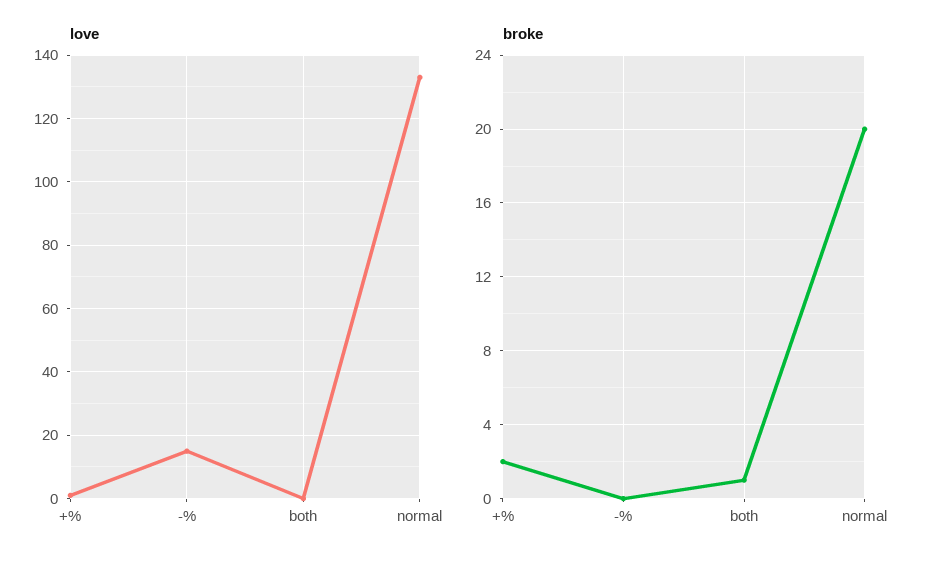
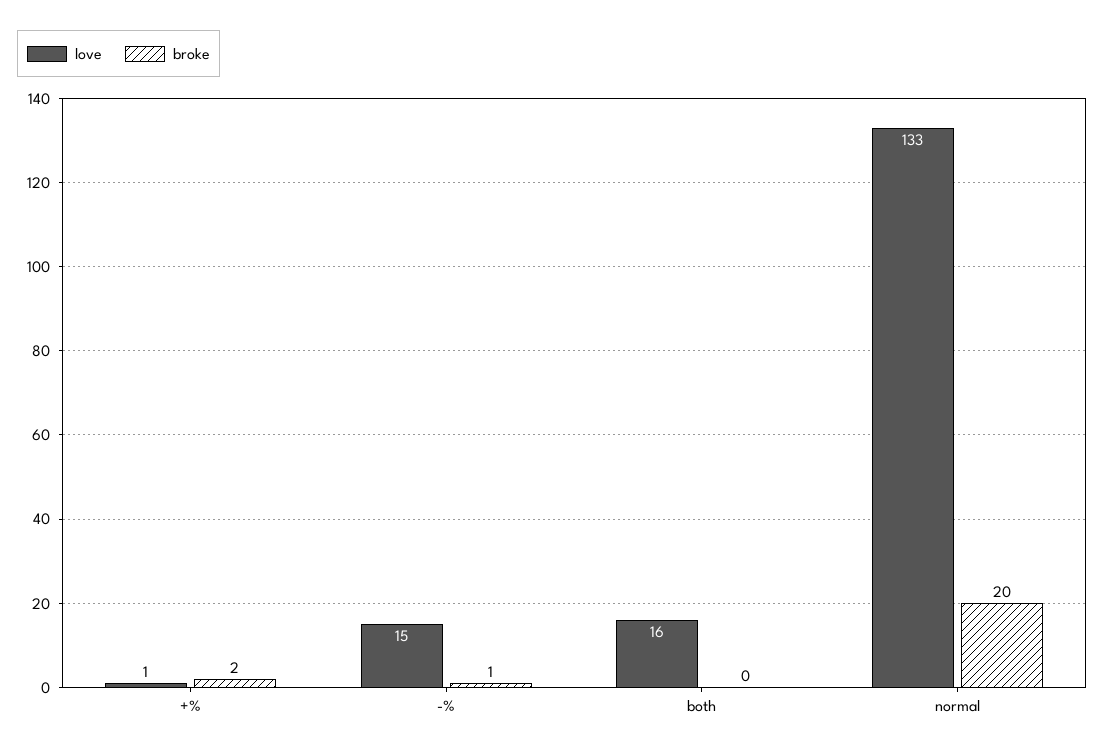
  {
    "love": {
      "+%": 1,
      "-%": 15,
-     "both": 0,
+     "both": 16,
      "normal": 133
    },
    "broke": {
      "+%": 2,
-     "-%": 0,
+     "-%": 1,
-     "both": 1,
+     "both": 0,
      "normal": 20
    }
  }

